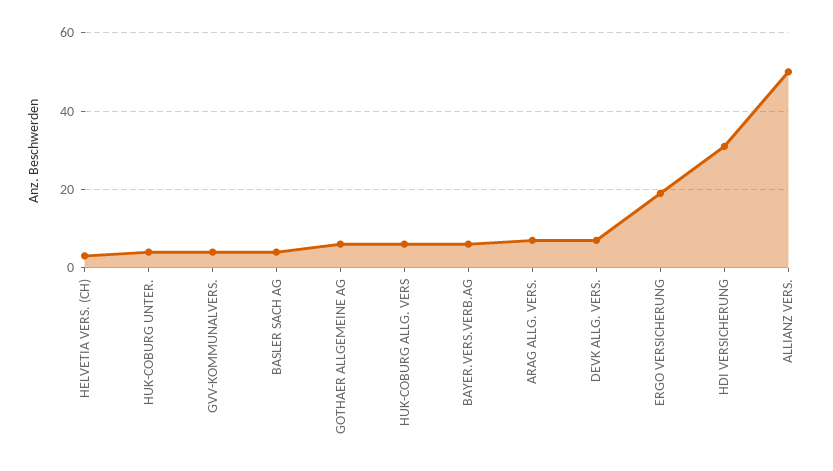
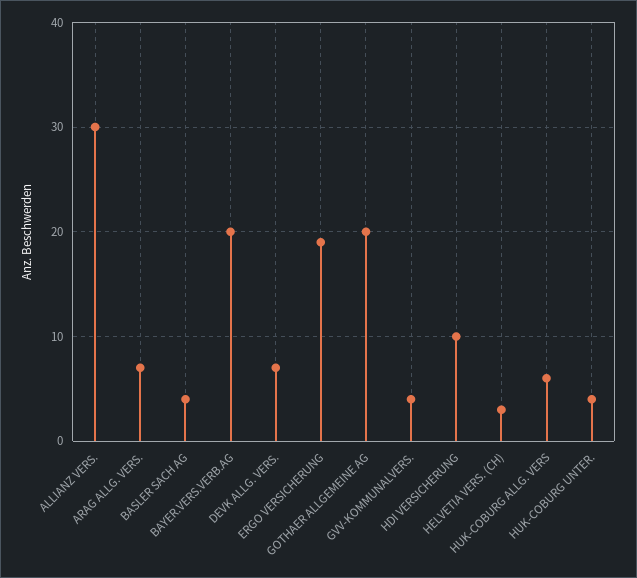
  {
    "HELVETIA VERS. (CH)": 3,
    "HUK-COBURG UNTER.": 4,
    "GVV-KOMMUNALVERS.": 4,
    "BASLER SACH AG": 4,
-   "GOTHAER ALLGEMEINE AG": 5,
+   "GOTHAER ALLGEMEINE AG": 20,
    "HUK-COBURG ALLG. VERS": 6,
-   "BAYER.VERS.VERB.AG": 5,
+   "BAYER.VERS.VERB.AG": 20,
    "ARAG ALLG. VERS.": 7,
    "DEVK ALLG. VERS.": 7,
    "ERGO VERSICHERUNG": 19,
-   "HDI VERSICHERUNG": 30,
+   "HDI VERSICHERUNG": 10,
-   "ALLIANZ VERS.": 50
+   "ALLIANZ VERS.": 30
  }

